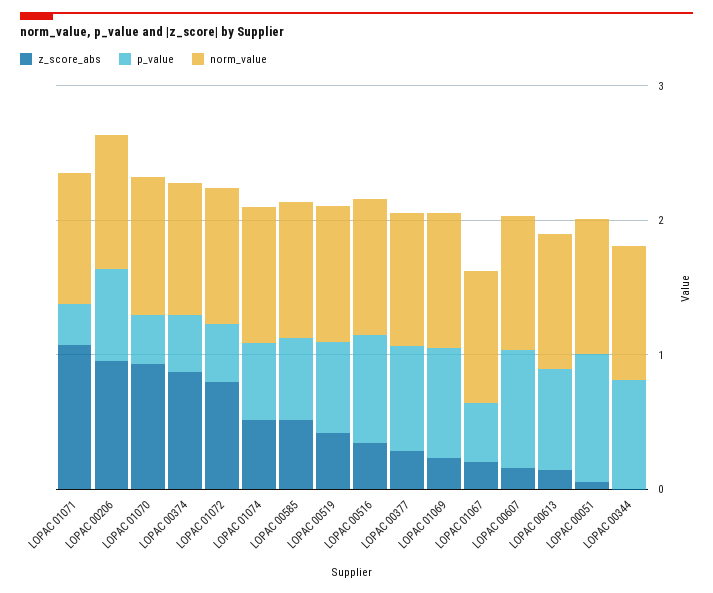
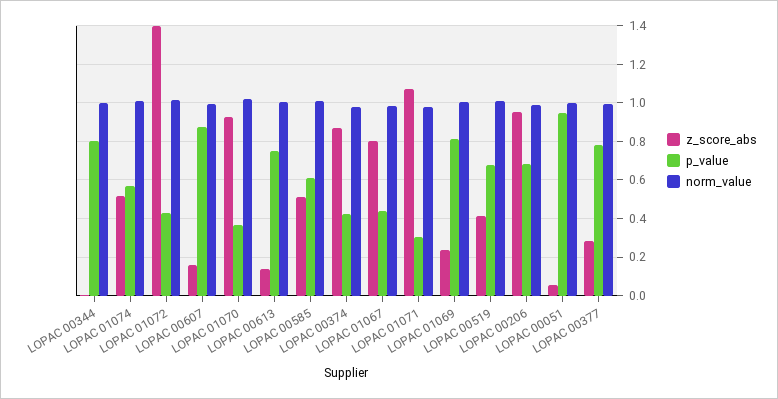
  {
    "z_score_abs": {
      "LOPAC 01071": 1.05,
      "LOPAC 00206": 0.95,
      "LOPAC 01070": 0.95,
      "LOPAC 00374": 0.85,
-     "LOPAC 01072": 0.8,
+     "LOPAC 01072": 1.4,
      "LOPAC 01074": 0.5,
      "LOPAC 00585": 0.5,
      "LOPAC 00519": 0.4,
-     "LOPAC 00516": 0.4,
      "LOPAC 00377": 0.3,
      "LOPAC 01069": 0.25,
-     "LOPAC 01067": 0.2,
+     "LOPAC 01067": 0.8,
      "LOPAC 00607": 0.15,
      "LOPAC 00613": 0.15,
      "LOPAC 00051": 0.05,
      "LOPAC 00344": 0
    },
    "p_value": {
      "LOPAC 01071": 0.3,
      "LOPAC 00206": 0.7,
      "LOPAC 01070": 0.35,
      "LOPAC 00374": 0.4,
      "LOPAC 01072": 0.45,
      "LOPAC 01074": 0.55,
      "LOPAC 00585": 0.6,
      "LOPAC 00519": 0.7,
-     "LOPAC 00516": 0.8,
      "LOPAC 00377": 0.8,
      "LOPAC 01069": 0.8,
      "LOPAC 01067": 0.45,
      "LOPAC 00607": 0.85,
      "LOPAC 00613": 0.75,
      "LOPAC 00051": 0.95,
      "LOPAC 00344": 0.8
    },
    "norm_value": {
      "LOPAC 01071": 1,
      "LOPAC 00206": 1,
      "LOPAC 01070": 1,
      "LOPAC 00374": 1,
      "LOPAC 01072": 1,
      "LOPAC 01074": 1,
      "LOPAC 00585": 1,
      "LOPAC 00519": 1,
-     "LOPAC 00516": 1,
      "LOPAC 00377": 1,
      "LOPAC 01069": 1,
      "LOPAC 01067": 1,
      "LOPAC 00607": 1,
      "LOPAC 00613": 1,
      "LOPAC 00051": 1,
      "LOPAC 00344": 1
    }
  }

